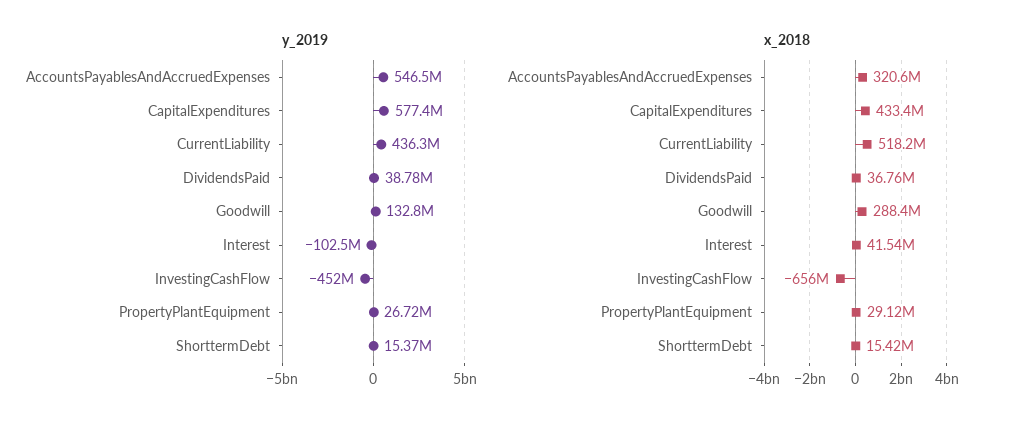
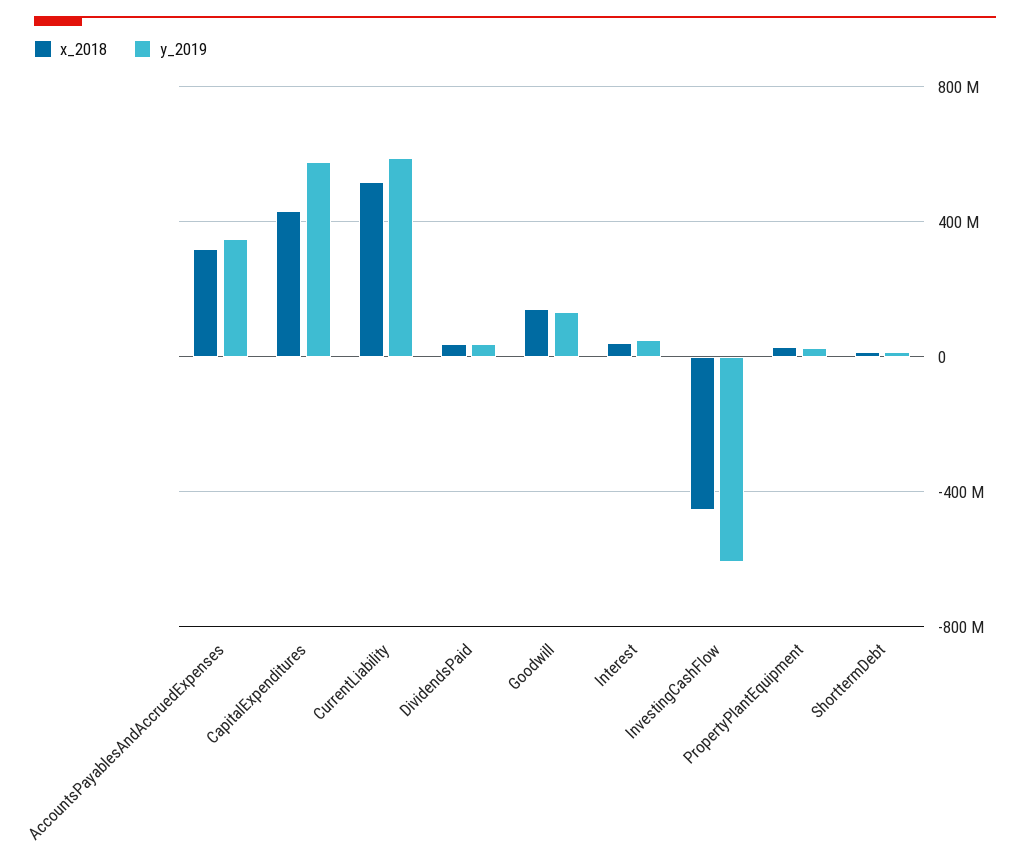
  {
    "y_2019": {
-     "AccountsPayablesAndAccruedExpenses": 546500000,
+     "AccountsPayablesAndAccruedExpenses": 350000000,
      "CapitalExpenditures": 577400000,
-     "CurrentLiability": 436300000,
+     "CurrentLiability": 600000000,
      "DividendsPaid": 38780000,
      "Goodwill": 132800000,
-     "Interest": -102500000,
+     "Interest": 50000000,
-     "InvestingCashFlow": -452000000,
+     "InvestingCashFlow": -600000000,
      "PropertyPlantEquipment": 26720000,
      "ShorttermDebt": 15370000
    },
    "x_2018": {
      "AccountsPayablesAndAccruedExpenses": 320600000,
      "CapitalExpenditures": 433400000,
      "CurrentLiability": 518200000,
      "DividendsPaid": 36760000,
-     "Goodwill": 288400000,
+     "Goodwill": 150000000,
      "Interest": 41540000,
-     "InvestingCashFlow": -656000000,
+     "InvestingCashFlow": -450000000,
      "PropertyPlantEquipment": 29120000,
      "ShorttermDebt": 15420000
    }
  }

